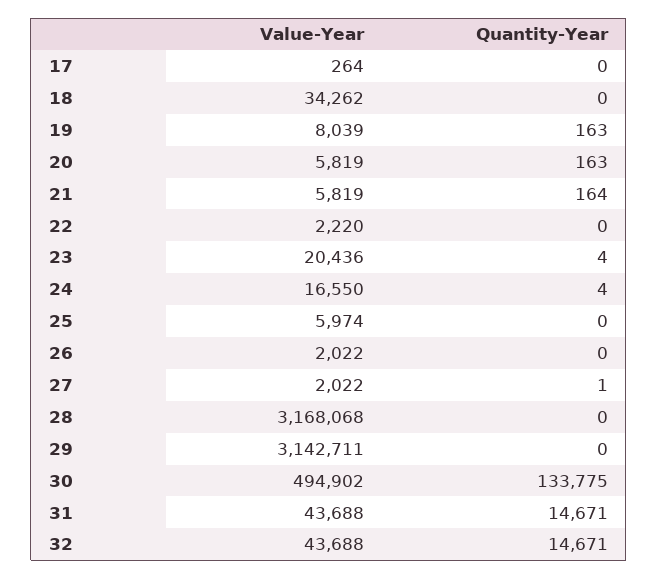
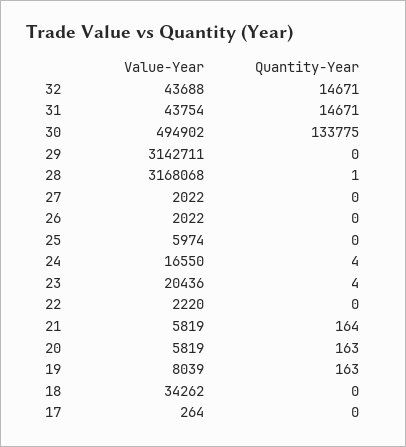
  {
    "Value-Year": {
      "17": 264,
      "18": 34262,
      "19": 8039,
      "20": 5819,
      "21": 5819,
      "22": 2220,
      "23": 20436,
      "24": 16550,
      "25": 5974,
      "26": 2022,
      "27": 2022,
      "28": 3168068,
      "29": 3142711,
      "30": 494902,
-     "31": 43688,
+     "31": 43754,
      "32": 43688
    },
    "Quantity-Year": {
      "17": 0,
      "18": 0,
      "19": 163,
      "20": 163,
      "21": 164,
      "22": 0,
      "23": 4,
      "24": 4,
      "25": 0,
      "26": 0,
-     "27": 1,
+     "27": 0,
-     "28": 0,
+     "28": 1,
      "29": 0,
      "30": 133775,
      "31": 14671,
      "32": 14671
    }
  }

